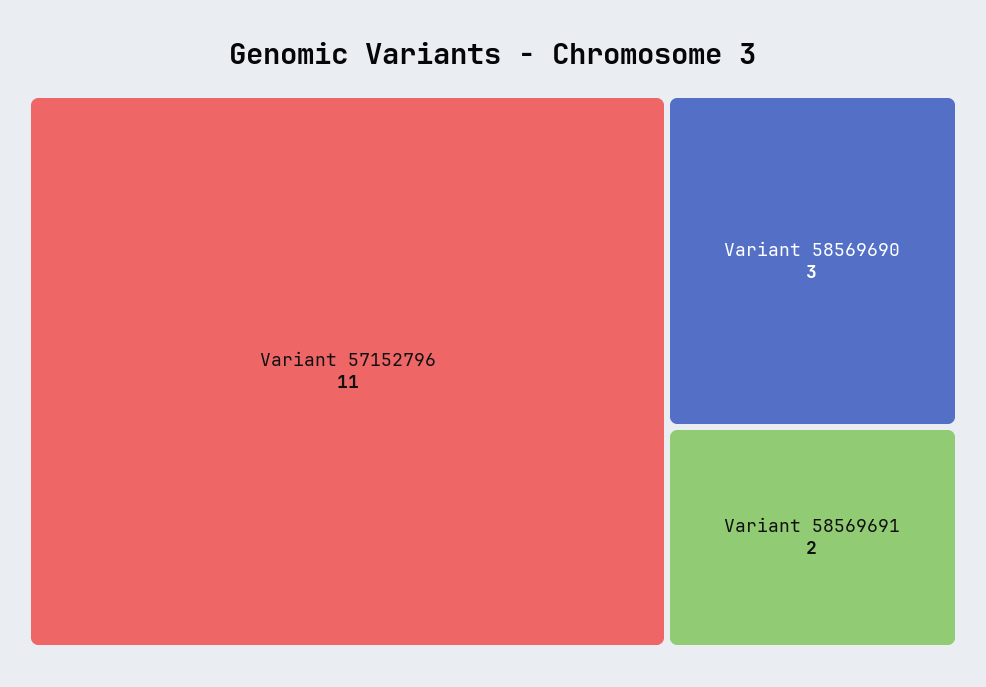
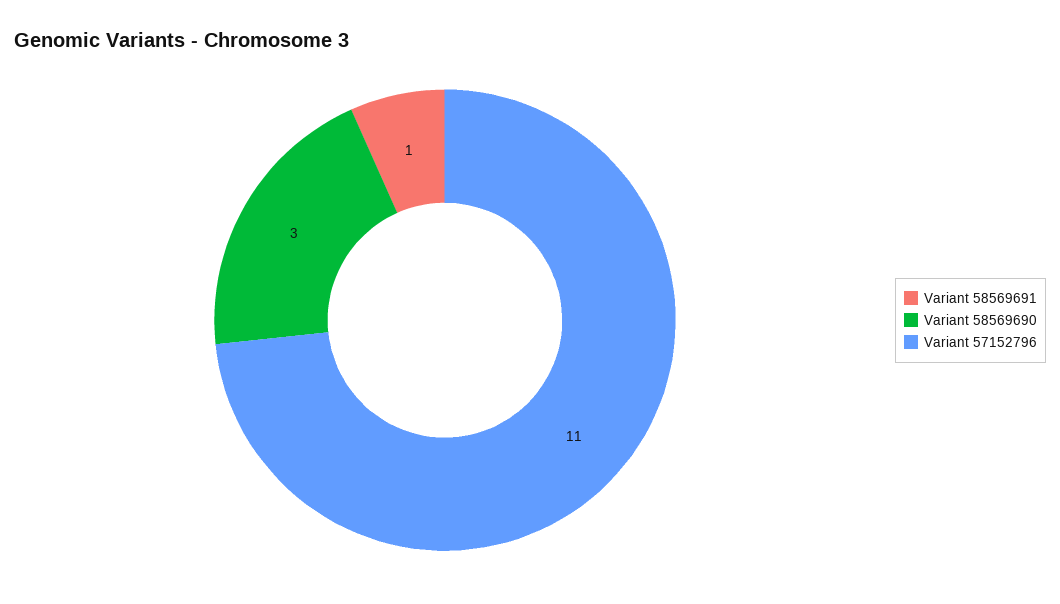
  {
    "Variant 57152796": 11,
    "Variant 58569690": 3,
-   "Variant 58569691": 2
+   "Variant 58569691": 1
  }

